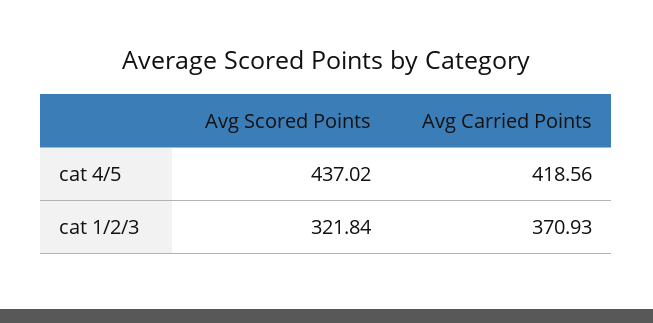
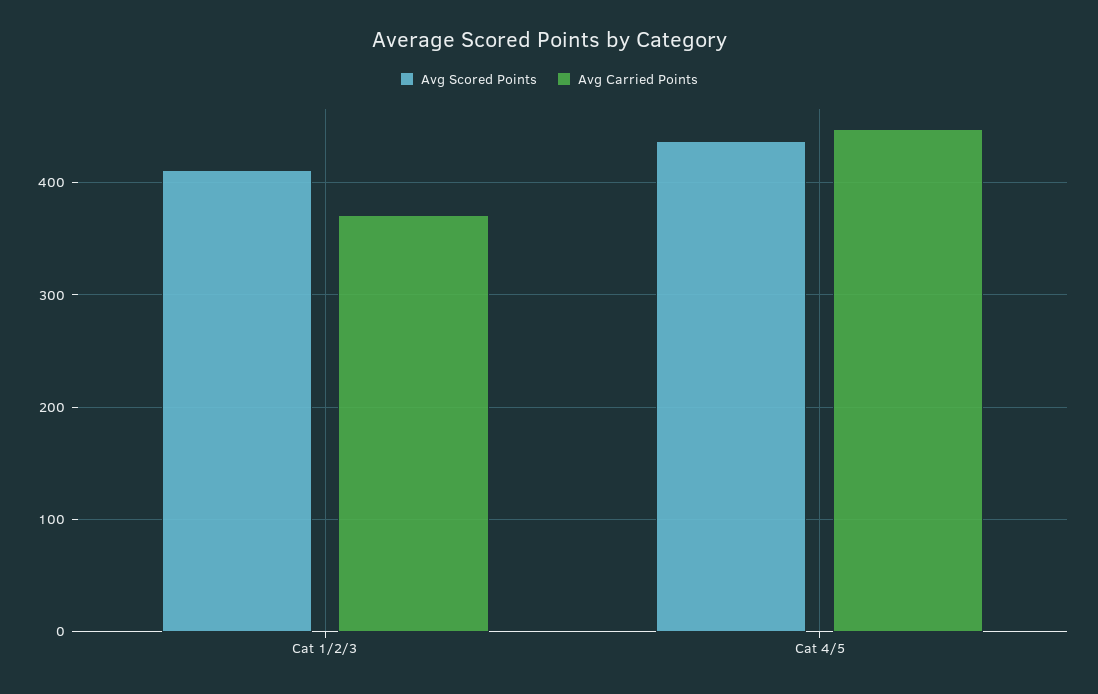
  {
    "Avg Scored Points": {
      "cat 4/5": 437.02,
-     "cat 1/2/3": 321.84
+     "cat 1/2/3": 410
    },
    "Avg Carried Points": {
-     "cat 4/5": 418.56,
+     "cat 4/5": 450,
      "cat 1/2/3": 370.93
    }
  }

